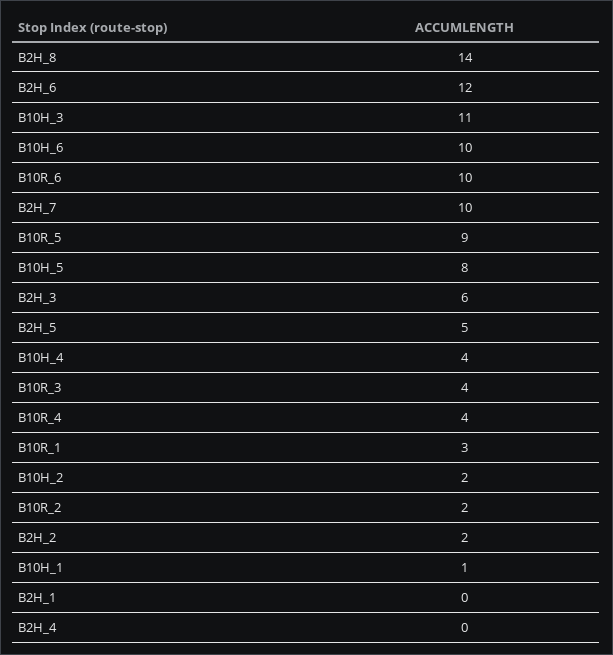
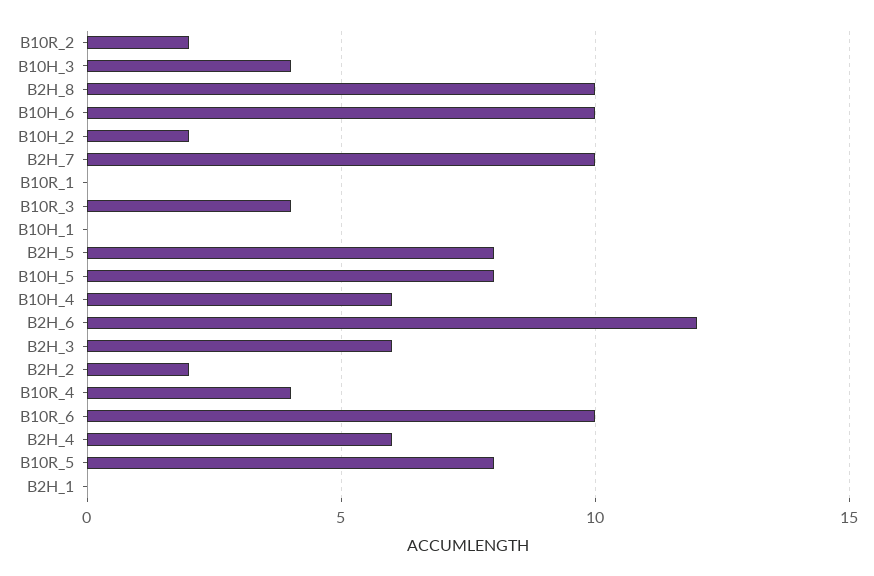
  {
-   "B2H_8": 14,
+   "B2H_8": 10,
    "B2H_6": 12,
-   "B10H_3": 11,
+   "B10H_3": 4,
    "B10H_6": 10,
    "B10R_6": 10,
    "B2H_7": 10,
-   "B10R_5": 9,
+   "B10R_5": 8,
    "B10H_5": 8,
    "B2H_3": 6,
-   "B2H_5": 5,
+   "B2H_5": 8,
-   "B10H_4": 4,
+   "B10H_4": 6,
    "B10R_3": 4,
    "B10R_4": 4,
-   "B10R_1": 3,
+   "B10R_1": 0,
    "B10H_2": 2,
    "B10R_2": 2,
    "B2H_2": 2,
-   "B10H_1": 1,
+   "B10H_1": 0,
    "B2H_1": 0,
-   "B2H_4": 0
+   "B2H_4": 6
  }

